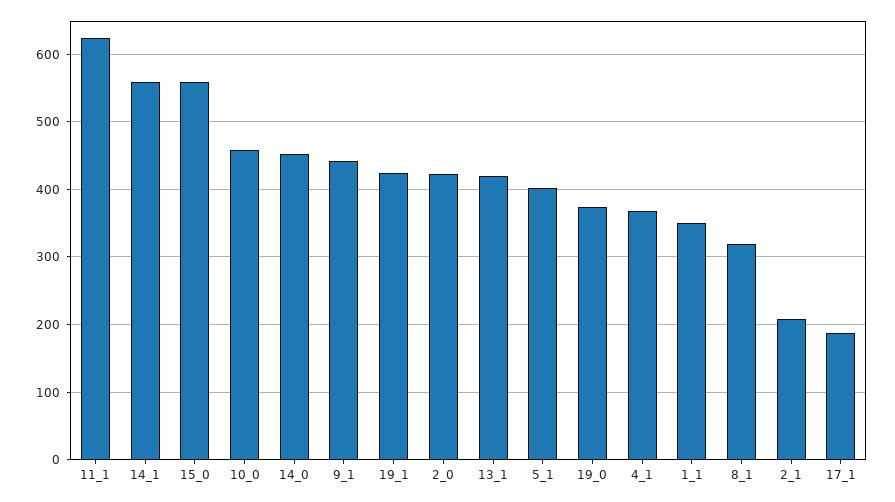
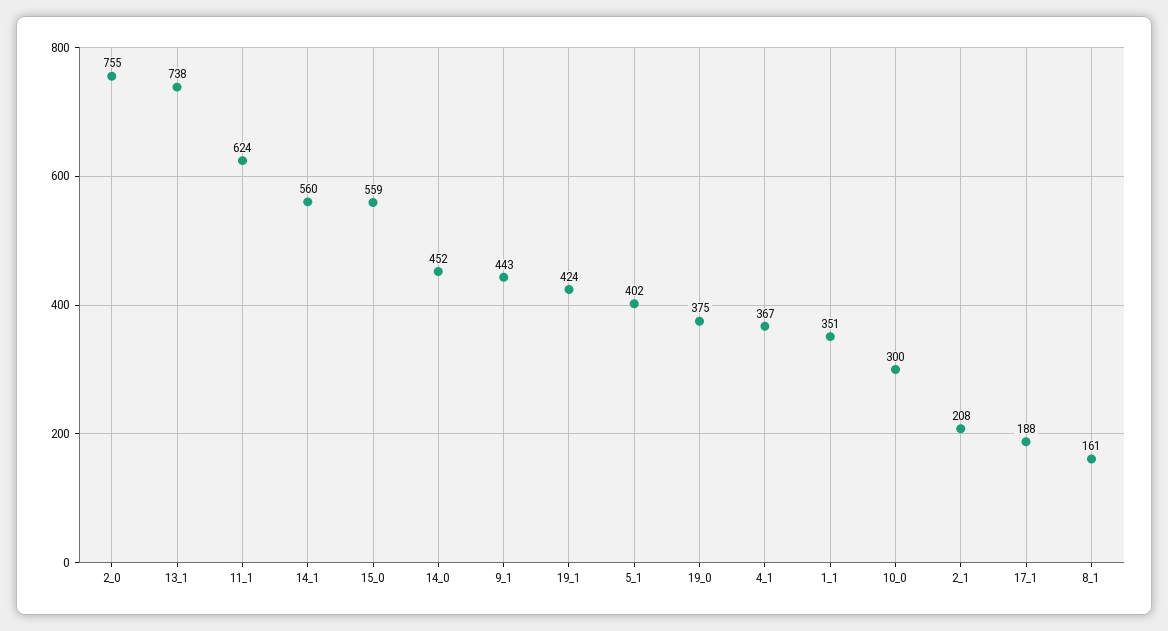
  {
    "11_1": 624,
    "14_1": 560,
    "15_0": 559,
-   "10_0": 460,
+   "10_0": 300,
    "14_0": 452,
    "9_1": 443,
    "19_1": 424,
-   "2_0": 420,
+   "2_0": 755,
-   "13_1": 420,
+   "13_1": 738,
    "5_1": 402,
    "19_0": 375,
    "4_1": 367,
    "1_1": 351,
-   "8_1": 320,
+   "8_1": 161,
    "2_1": 208,
    "17_1": 188
  }

